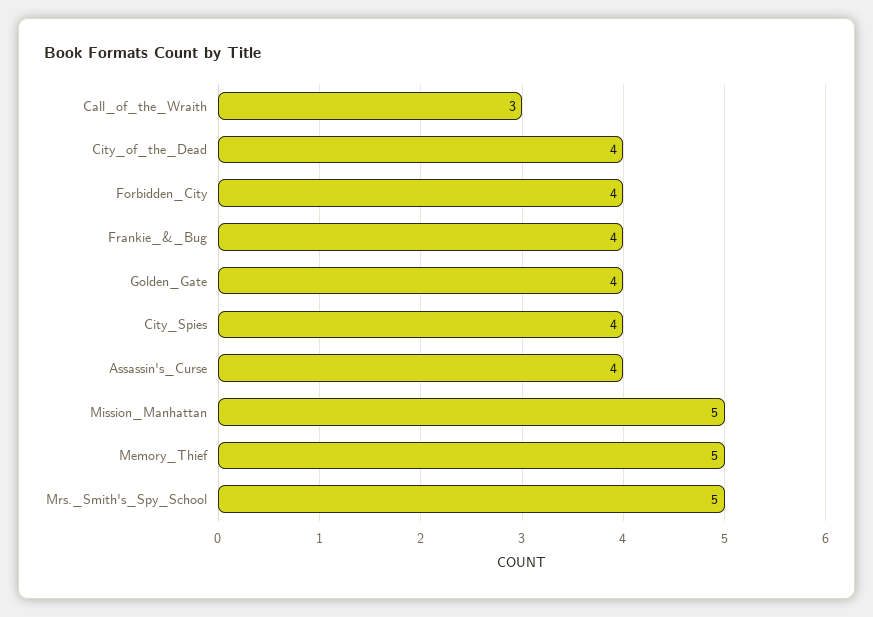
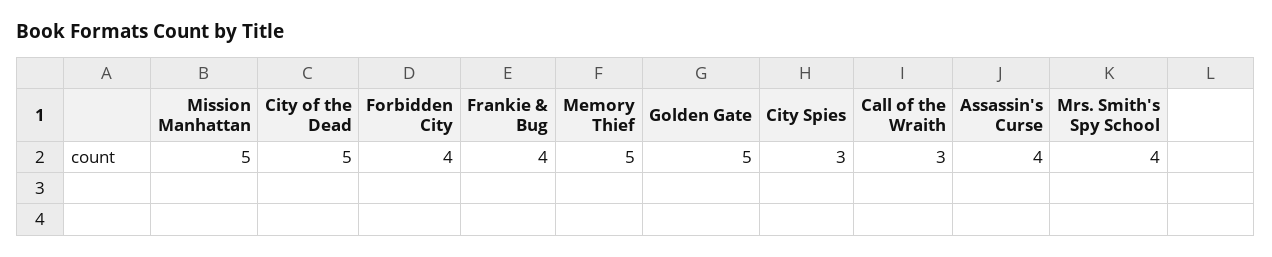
  {
    "Call_of_the_Wraith": 3,
-   "City_of_the_Dead": 4,
+   "City_of_the_Dead": 5,
    "Forbidden_City": 4,
    "Frankie_&_Bug": 4,
-   "Golden_Gate": 4,
+   "Golden_Gate": 5,
-   "City_Spies": 4,
+   "City_Spies": 3,
    "Assassin's_Curse": 4,
    "Mission_Manhattan": 5,
    "Memory_Thief": 5,
-   "Mrs._Smith's_Spy_School": 5
+   "Mrs._Smith's_Spy_School": 4
  }

